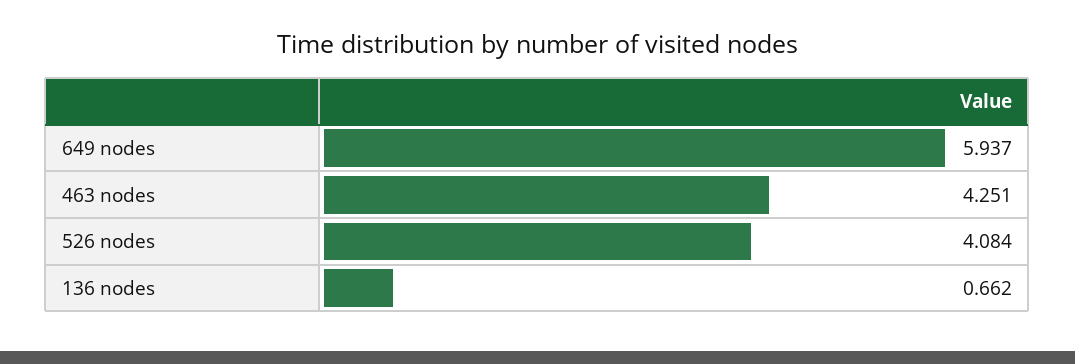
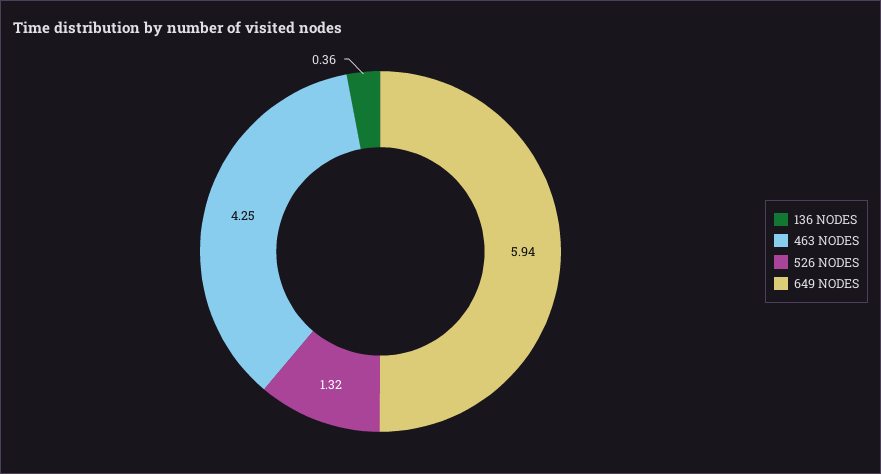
  {
    "649 nodes": 5.937,
    "463 nodes": 4.251,
-   "526 nodes": 4.084,
+   "526 nodes": 1.32,
-   "136 nodes": 0.662
+   "136 nodes": 0.36
  }

